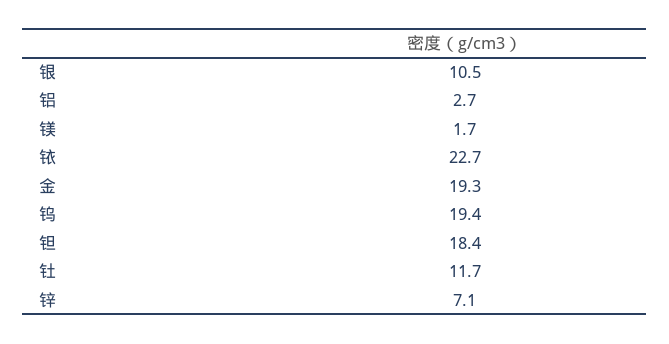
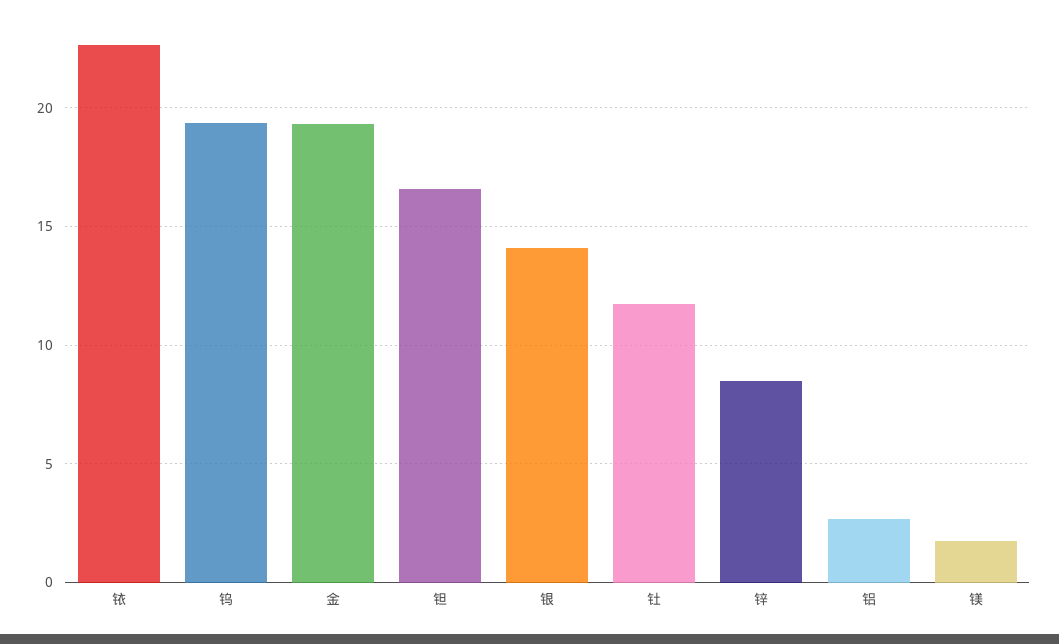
  {
-   "银": 10.5,
+   "银": 14,
    "铝": 2.7,
    "镁": 1.7,
    "铱": 22.7,
    "金": 19.3,
    "钨": 19.4,
-   "钽": 18.4,
+   "钽": 16.5,
    "钍": 11.7,
-   "锌": 7.1
+   "锌": 8.5
  }

